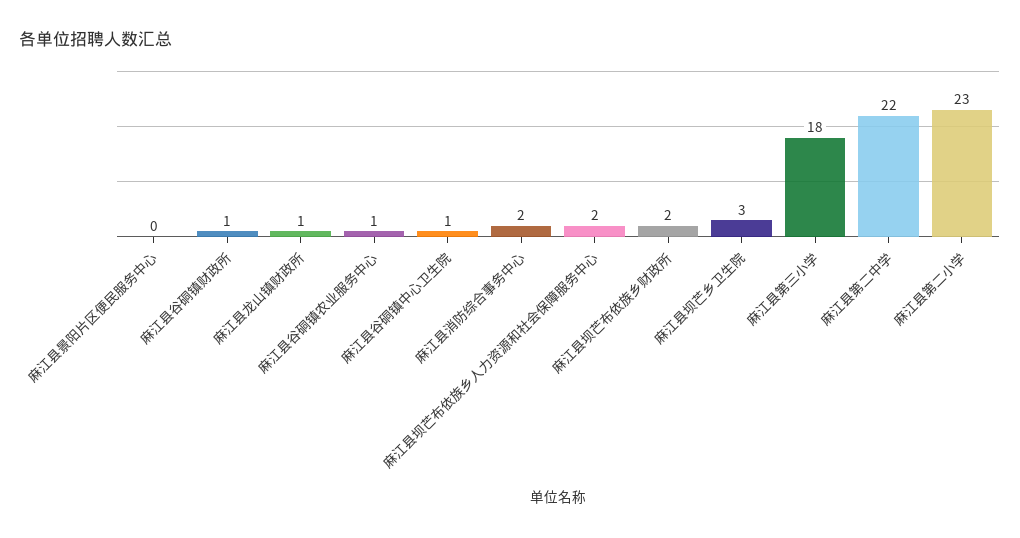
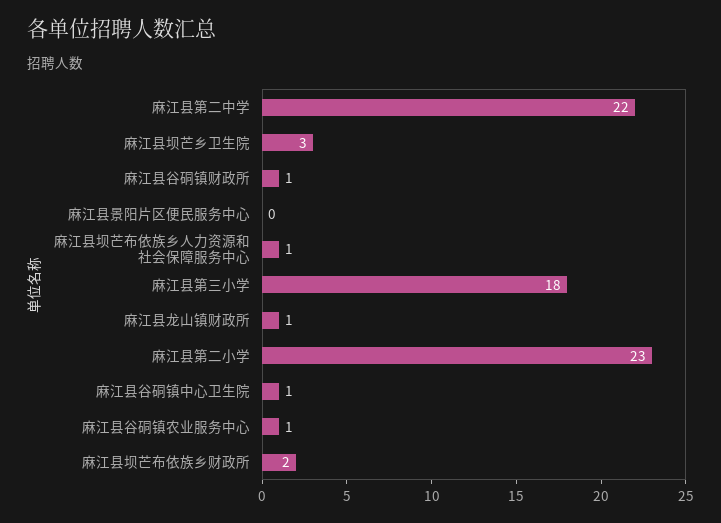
  {
    "麻江县景阳片区便民服务中心": 0,
    "麻江县谷硐镇财政所": 1,
    "麻江县龙山镇财政所": 1,
    "麻江县谷硐镇农业服务中心": 1,
    "麻江县谷硐镇中心卫生院": 1,
-   "麻江县消防综合事务中心": 2,
-   "麻江县坝芒布依族乡人力资源和社会保障服务中心": 2,
+   "麻江县坝芒布依族乡人力资源和社会保障服务中心": 1,
    "麻江县坝芒布依族乡财政所": 2,
    "麻江县坝芒乡卫生院": 3,
    "麻江县第三小学": 18,
    "麻江县第二中学": 22,
    "麻江县第二小学": 23
  }

